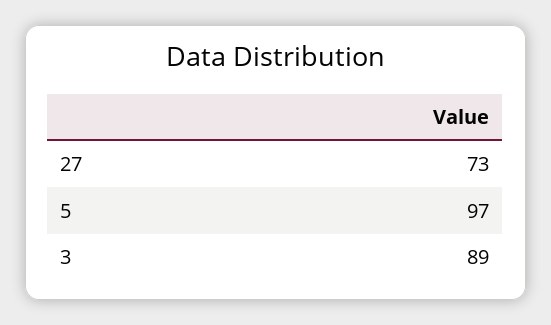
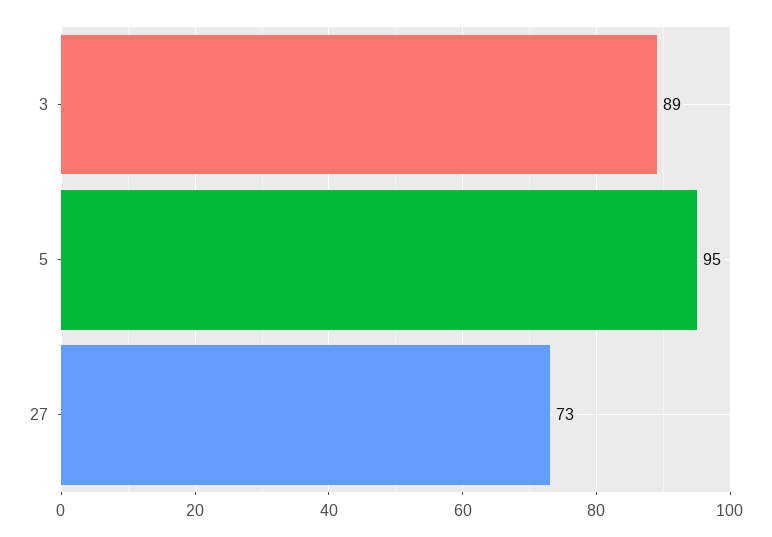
  {
    "27": 73,
-   "5": 97,
+   "5": 95,
    "3": 89
  }

